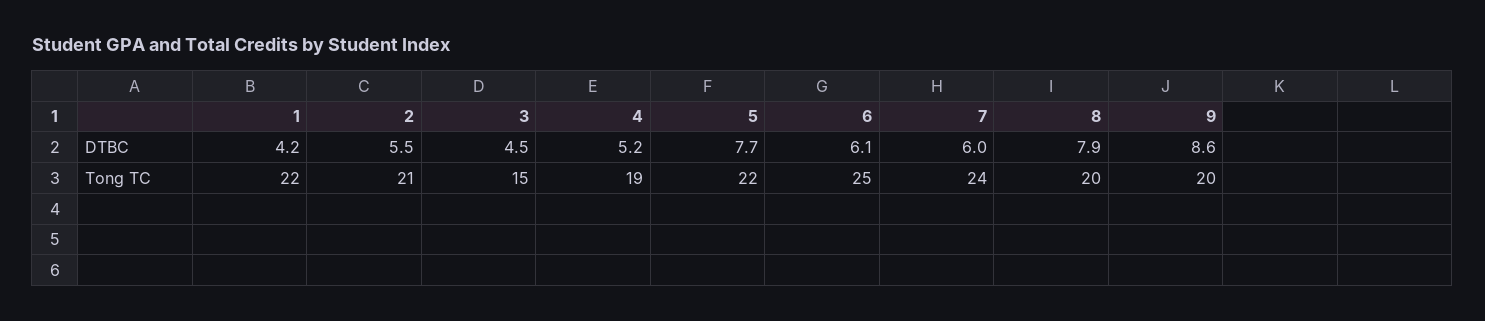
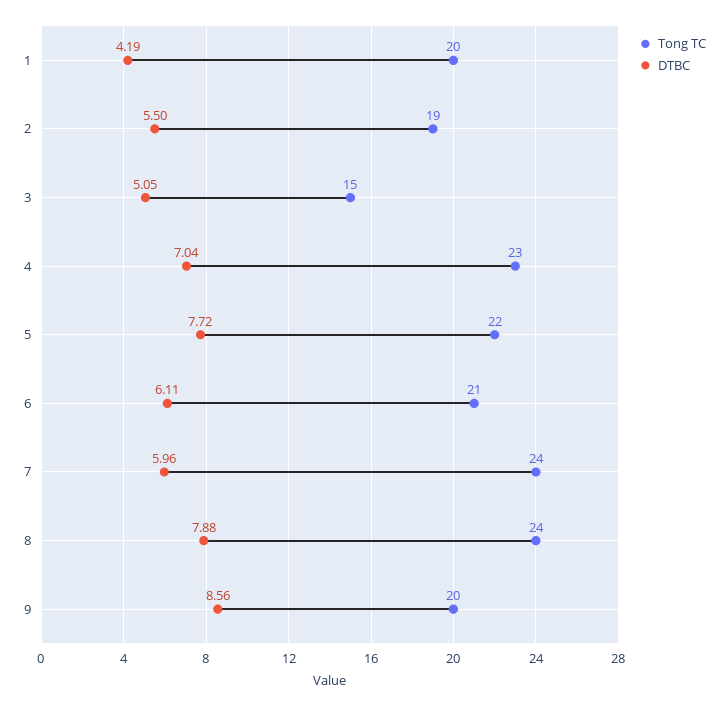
  {
    "DTBC": {
      "1": 4.19,
      "2": 5.5,
-     "3": 4.5,
+     "3": 5.05,
-     "4": 5.2,
+     "4": 7.04,
      "5": 7.72,
      "6": 6.11,
      "7": 5.96,
      "8": 7.88,
      "9": 8.56
    },
    "Tong TC": {
-     "1": 22,
+     "1": 20,
-     "2": 21,
+     "2": 19,
      "3": 15,
-     "4": 19,
+     "4": 23,
      "5": 22,
-     "6": 25,
+     "6": 21,
      "7": 24,
-     "8": 20,
+     "8": 24,
      "9": 20
    }
  }

